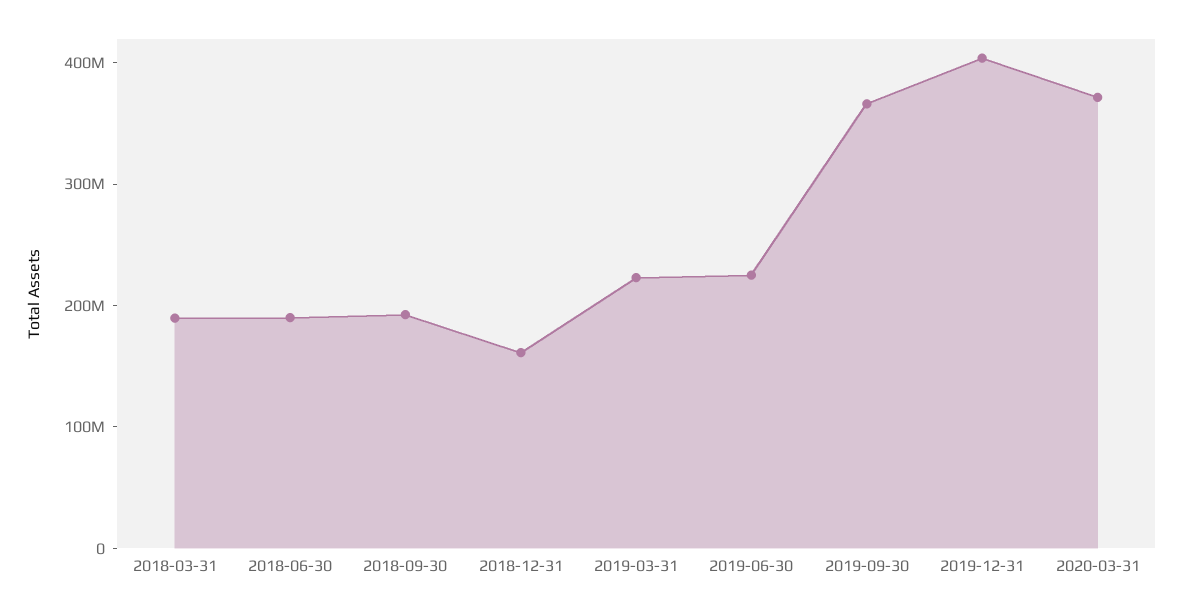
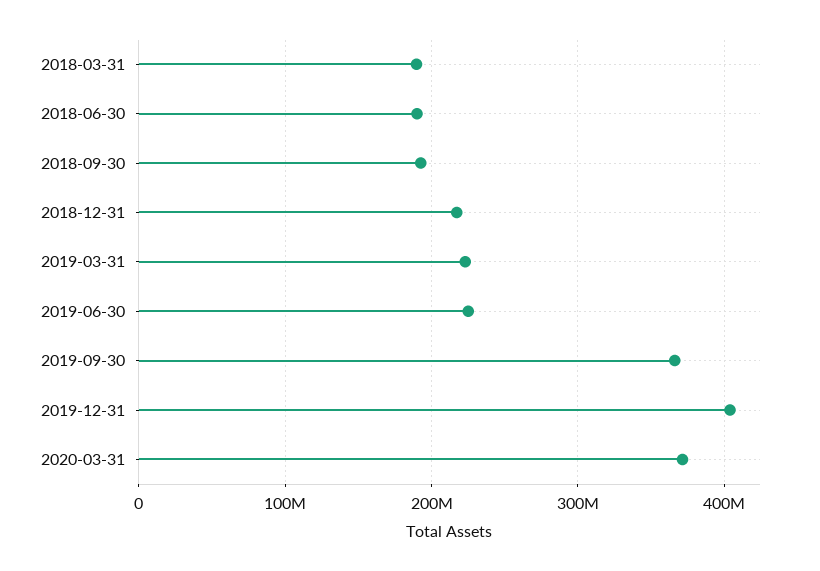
  {
    "2018-03-31": 190000000,
    "2018-06-30": 190000000,
    "2018-09-30": 190000000,
-   "2018-12-31": 160000000,
+   "2018-12-31": 220000000,
    "2019-03-31": 220000000,
    "2019-06-30": 230000000,
    "2019-09-30": 370000000,
    "2019-12-31": 400000000,
    "2020-03-31": 370000000
  }

